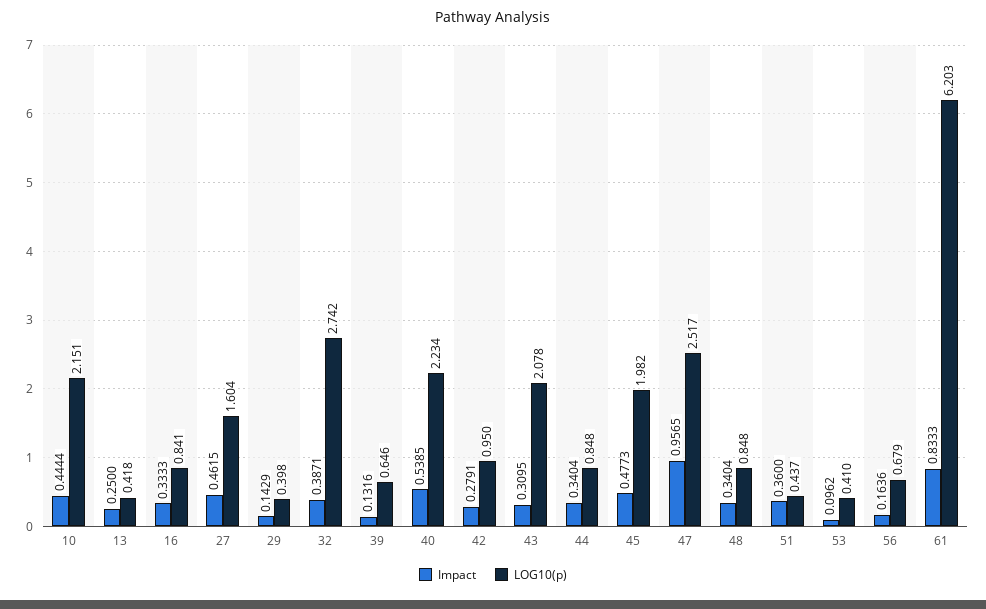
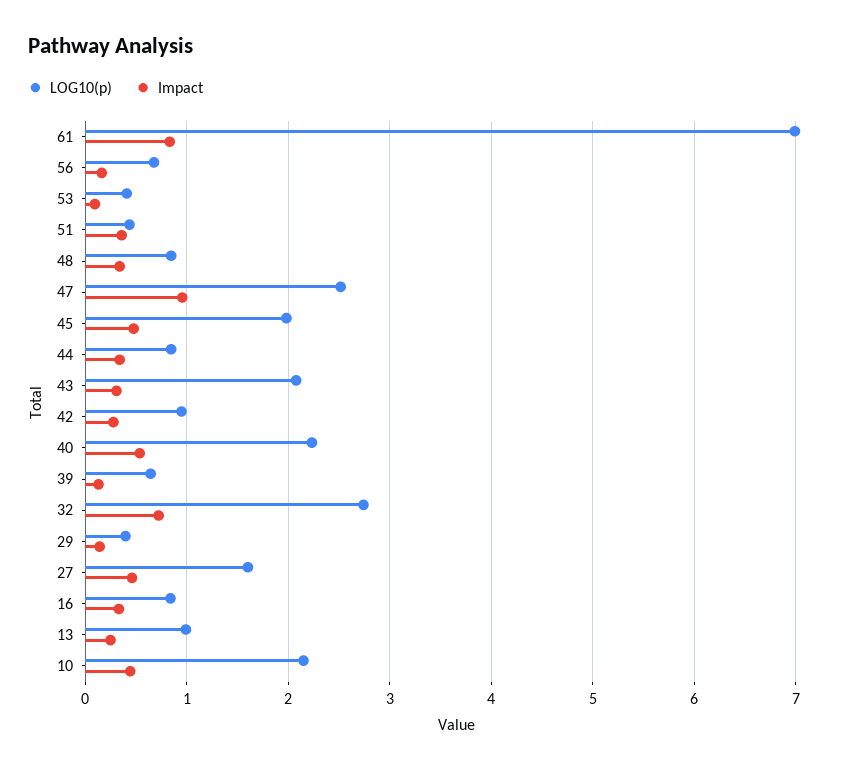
  {
    "Impact": {
      "10": 0.4444,
      "13": 0.25,
      "16": 0.3333,
      "27": 0.4615,
      "29": 0.1429,
-     "32": 0.3871,
+     "32": 0.7,
      "39": 0.1316,
      "40": 0.5385,
      "42": 0.2791,
      "43": 0.3095,
      "44": 0.3404,
      "45": 0.4773,
      "47": 0.9565,
      "48": 0.3404,
      "51": 0.36,
      "53": 0.0962,
      "56": 0.1636,
      "61": 0.8333
    },
    "LOG10(p)": {
      "10": 2.151,
-     "13": 0.418,
+     "13": 1,
      "16": 0.841,
      "27": 1.604,
      "29": 0.398,
      "32": 2.742,
      "39": 0.646,
      "40": 2.234,
      "42": 0.95,
      "43": 2.078,
      "44": 0.848,
      "45": 1.982,
      "47": 2.517,
      "48": 0.848,
      "51": 0.437,
      "53": 0.41,
      "56": 0.679,
-     "61": 6.203
+     "61": 7
    }
  }

